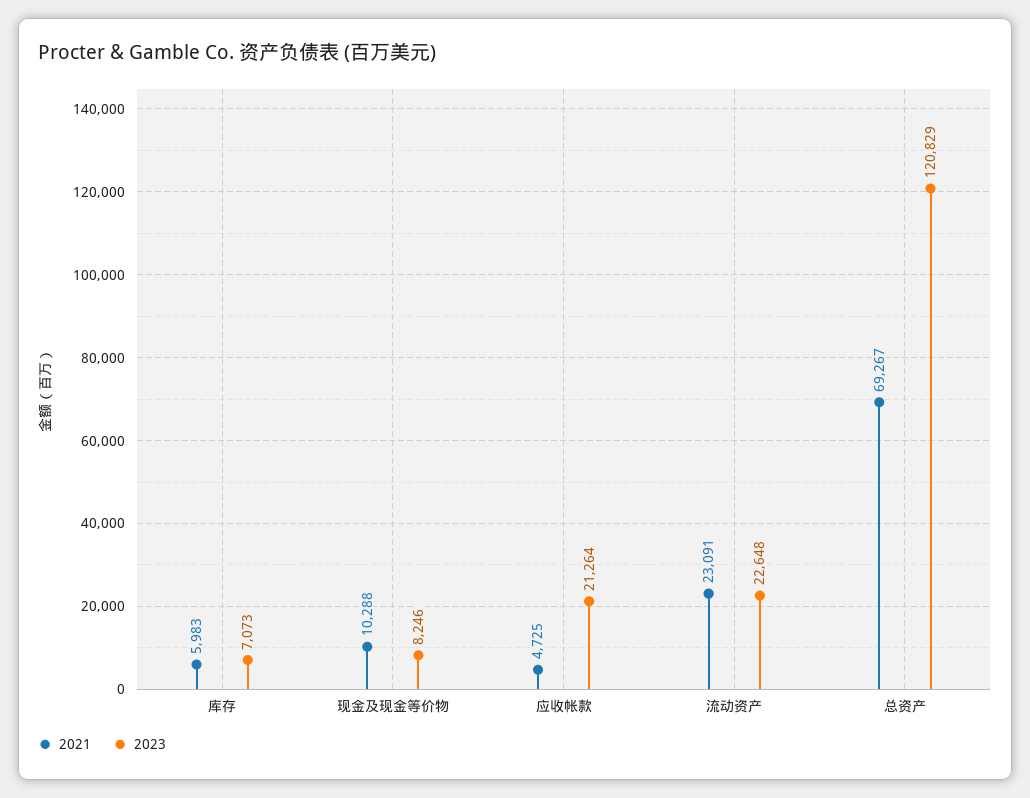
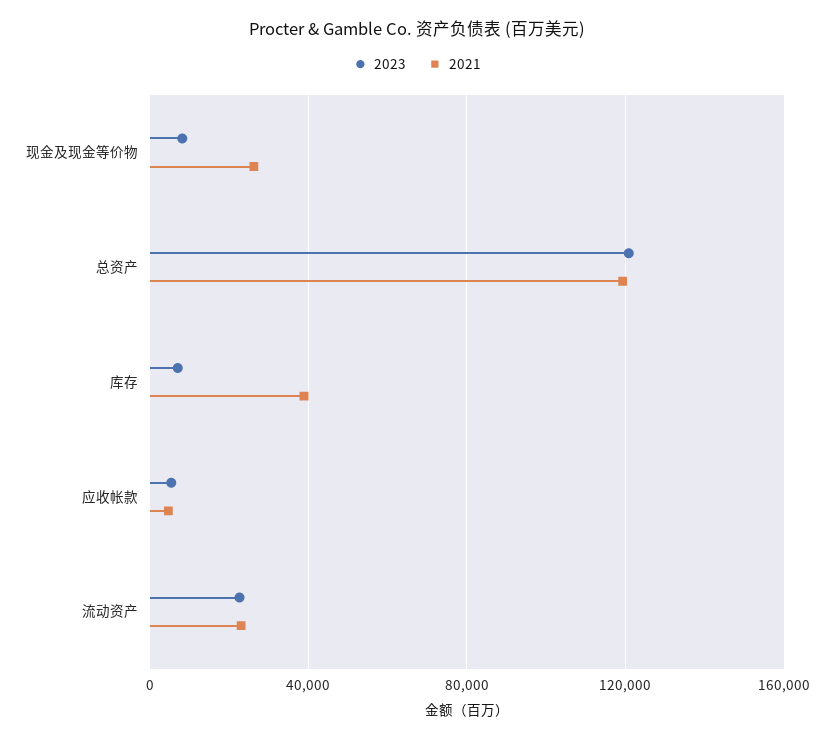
  {
    "2021": {
-     "库存": 5983,
+     "库存": 40000,
-     "现金及现金等价物": 10288,
+     "现金及现金等价物": 25000,
      "应收帐款": 4725,
      "流动资产": 23091,
-     "总资产": 69267
+     "总资产": 120000
    },
    "2023": {
      "库存": 7073,
      "现金及现金等价物": 8246,
-     "应收帐款": 21264,
+     "应收帐款": 5000,
      "流动资产": 22648,
      "总资产": 120829
    }
  }

